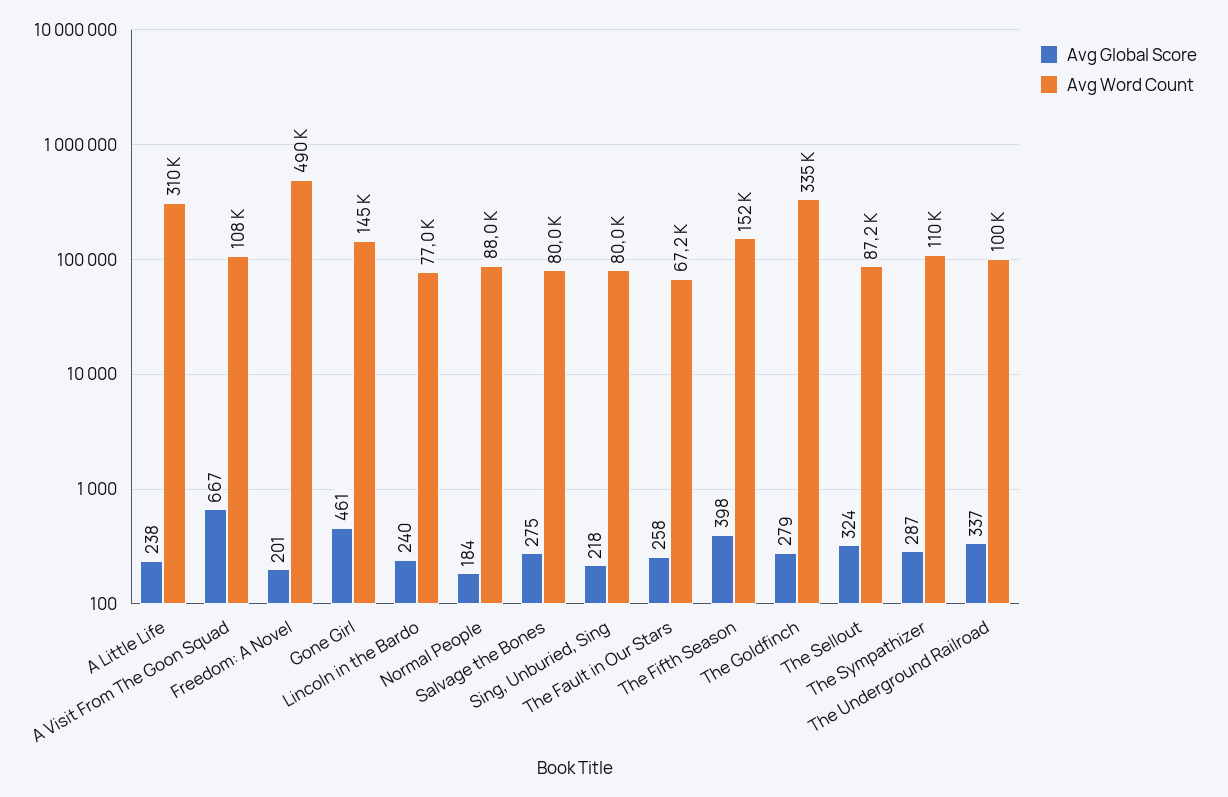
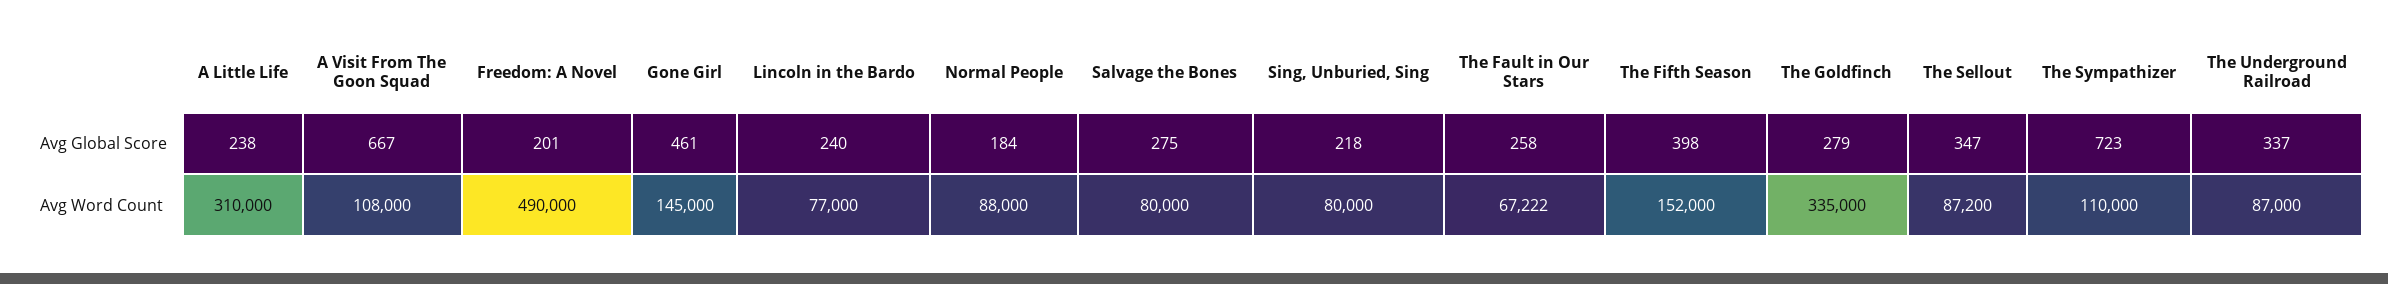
  {
    "Avg Global Score": {
      "A Little Life": 238,
      "A Visit From The Goon Squad": 667,
      "Freedom: A Novel": 201,
      "Gone Girl": 461,
      "Lincoln in the Bardo": 240,
      "Normal People": 184,
      "Salvage the Bones": 275,
      "Sing, Unburied, Sing": 218,
      "The Fault in Our Stars": 258,
      "The Fifth Season": 398,
      "The Goldfinch": 279,
-     "The Sellout": 324,
+     "The Sellout": 347,
-     "The Sympathizer": 287,
+     "The Sympathizer": 723,
      "The Underground Railroad": 337
    },
    "Avg Word Count": {
      "A Little Life": 310000,
      "A Visit From The Goon Squad": 108000,
      "Freedom: A Novel": 490000,
      "Gone Girl": 145000,
      "Lincoln in the Bardo": 77000,
      "Normal People": 88000,
      "Salvage the Bones": 80000,
      "Sing, Unburied, Sing": 80000,
      "The Fault in Our Stars": 67222,
      "The Fifth Season": 152000,
      "The Goldfinch": 335000,
      "The Sellout": 87200,
      "The Sympathizer": 110000,
-     "The Underground Railroad": 100000
+     "The Underground Railroad": 87000
    }
  }

